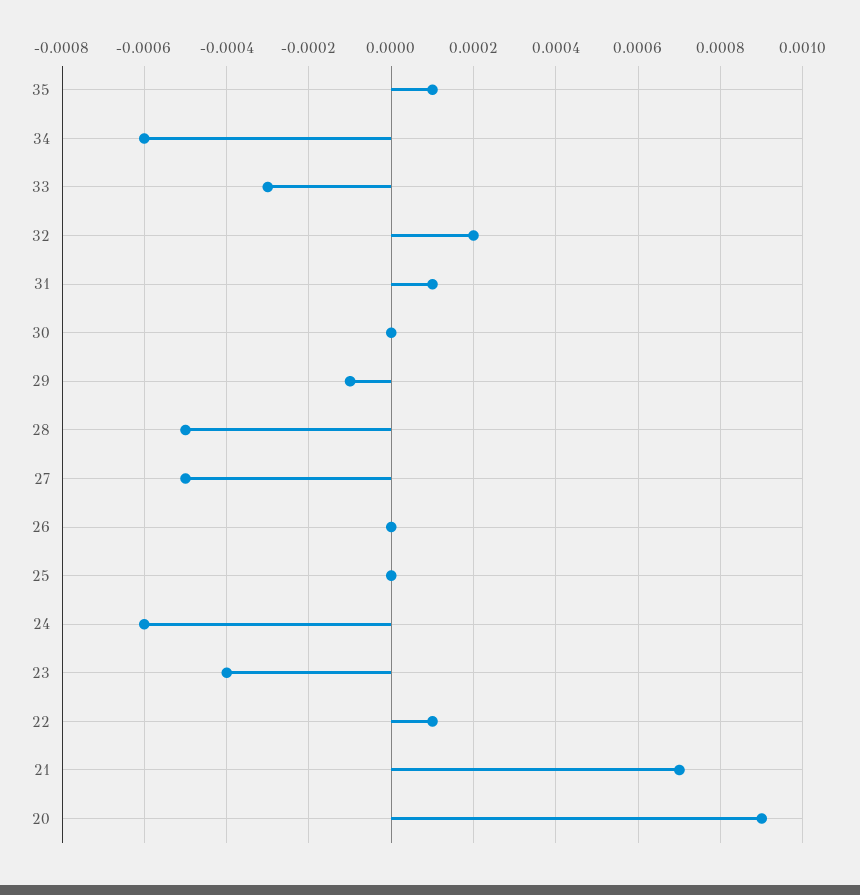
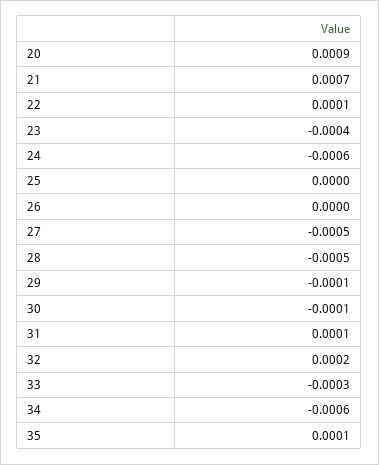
  {
    "35": 0.0001,
    "34": -0.0006,
    "33": -0.0003,
    "32": 0.0002,
    "31": 0.0001,
-   "30": 0,
+   "30": -0.0001,
    "29": -0.0001,
    "28": -0.0005,
    "27": -0.0005,
    "26": 0,
    "25": 0,
    "24": -0.0006,
    "23": -0.0004,
    "22": 0.0001,
    "21": 0.0007,
    "20": 0.0009
  }

